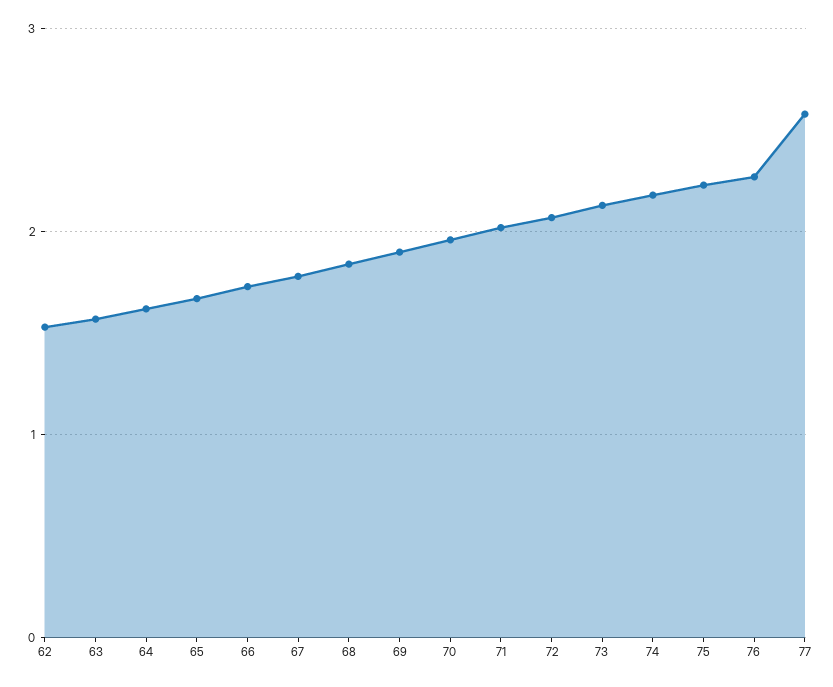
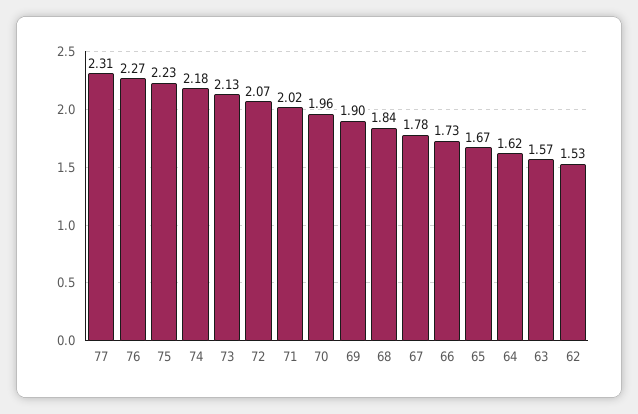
  {
    "62": 1.53,
    "63": 1.57,
    "64": 1.62,
    "65": 1.67,
    "66": 1.73,
    "67": 1.78,
    "68": 1.84,
    "69": 1.9,
    "70": 1.96,
    "71": 2.02,
    "72": 2.07,
    "73": 2.13,
    "74": 2.18,
    "75": 2.23,
    "76": 2.27,
-   "77": 2.6
+   "77": 2.31
  }

